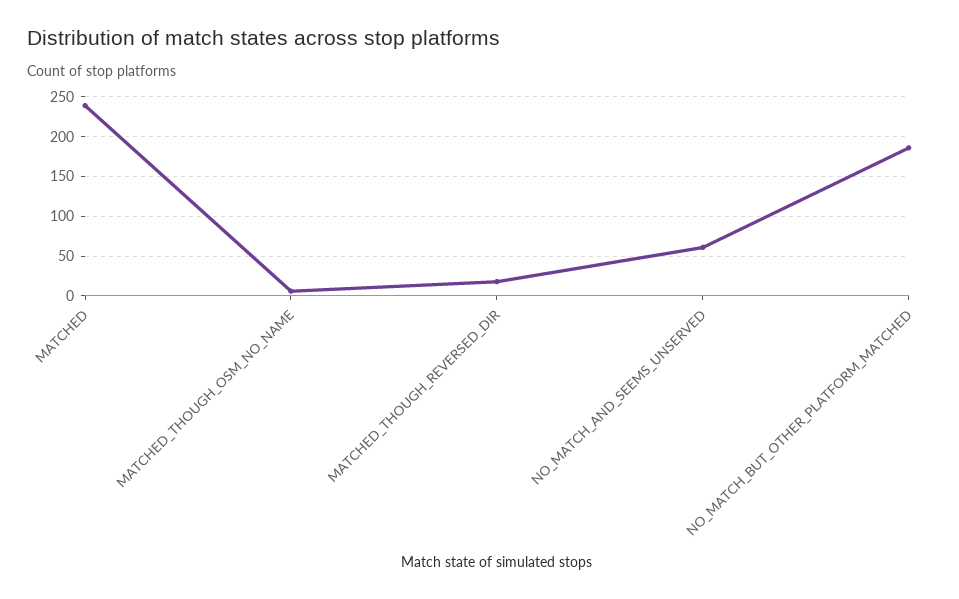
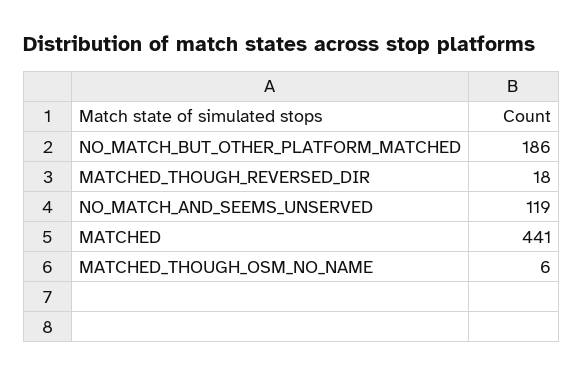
  {
-   "MATCHED": 240,
+   "MATCHED": 441,
    "MATCHED_THOUGH_OSM_NO_NAME": 6,
    "MATCHED_THOUGH_REVERSED_DIR": 18,
-   "NO_MATCH_AND_SEEMS_UNSERVED": 60,
+   "NO_MATCH_AND_SEEMS_UNSERVED": 119,
    "NO_MATCH_BUT_OTHER_PLATFORM_MATCHED": 186
  }

